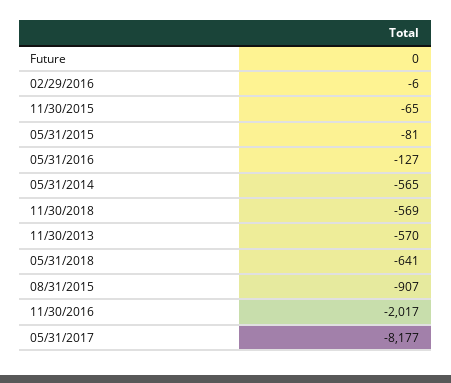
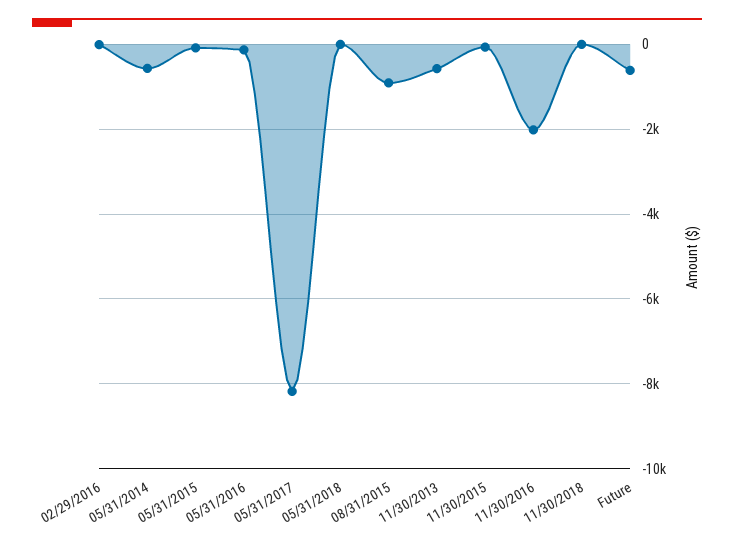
  {
-   "Future": 0,
+   "Future": -600,
    "02/29/2016": -6,
    "11/30/2015": -65,
    "05/31/2015": -81,
    "05/31/2016": -127,
    "05/31/2014": -565,
-   "11/30/2018": -569,
+   "11/30/2018": 0,
    "11/30/2013": -570,
-   "05/31/2018": -641,
+   "05/31/2018": 0,
    "08/31/2015": -907,
    "11/30/2016": -2017,
    "05/31/2017": -8177
  }

